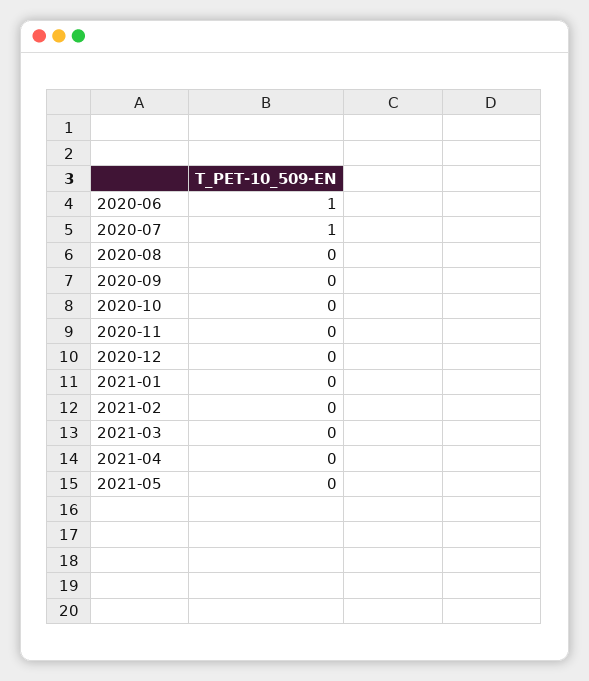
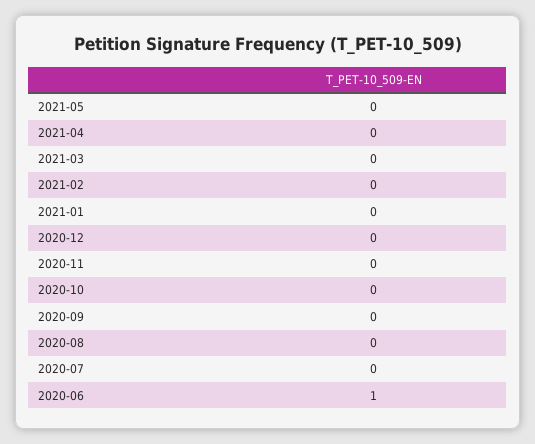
  {
    "2020-06": 1,
-   "2020-07": 1,
+   "2020-07": 0,
    "2020-08": 0,
    "2020-09": 0,
    "2020-10": 0,
    "2020-11": 0,
    "2020-12": 0,
    "2021-01": 0,
    "2021-02": 0,
    "2021-03": 0,
    "2021-04": 0,
    "2021-05": 0
  }

